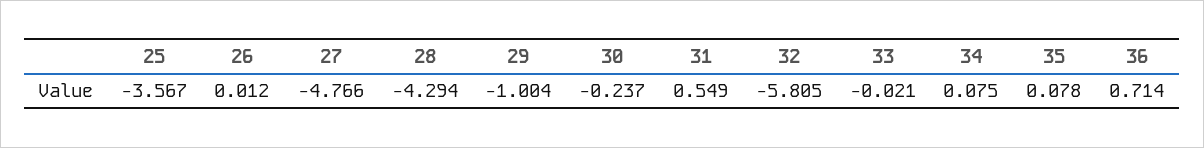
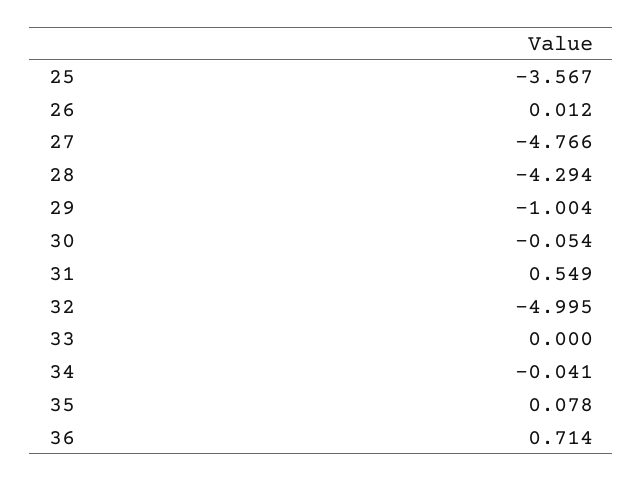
  {
    "25": -3.567,
    "26": 0.012,
    "27": -4.766,
    "28": -4.294,
    "29": -1.004,
-   "30": -0.237,
+   "30": -0.054,
    "31": 0.549,
-   "32": -5.805,
+   "32": -4.995,
-   "33": -0.021,
+   "33": 0,
-   "34": 0.075,
+   "34": -0.041,
    "35": 0.078,
    "36": 0.714
  }

